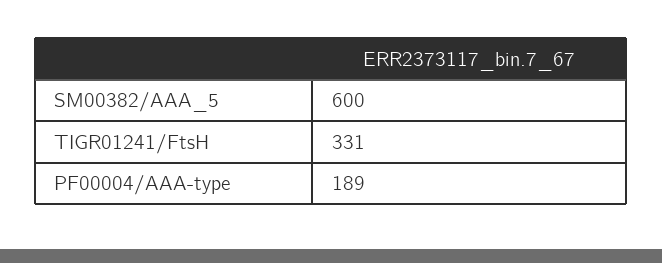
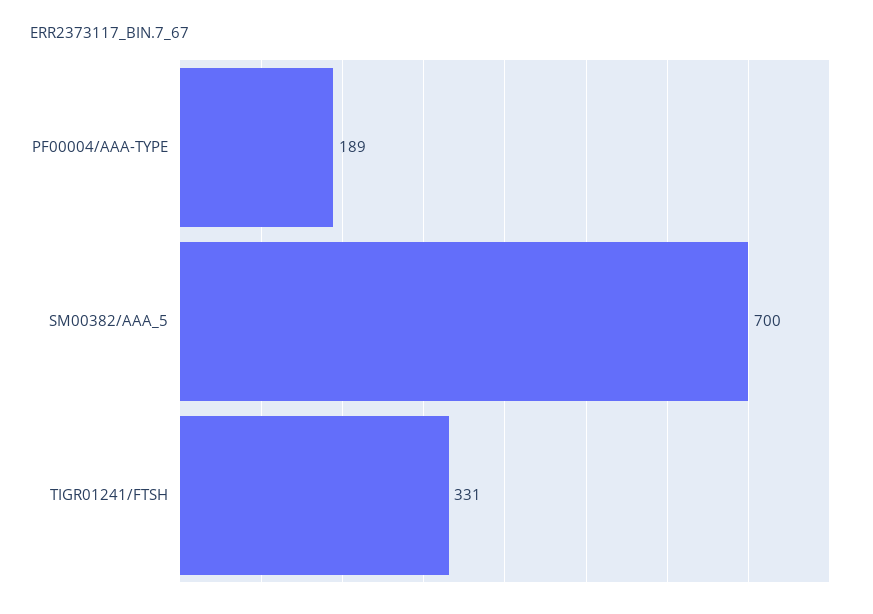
  {
-   "SM00382/AAA_5": 600,
+   "SM00382/AAA_5": 700,
    "TIGR01241/FtsH": 331,
    "PF00004/AAA-type": 189
  }

